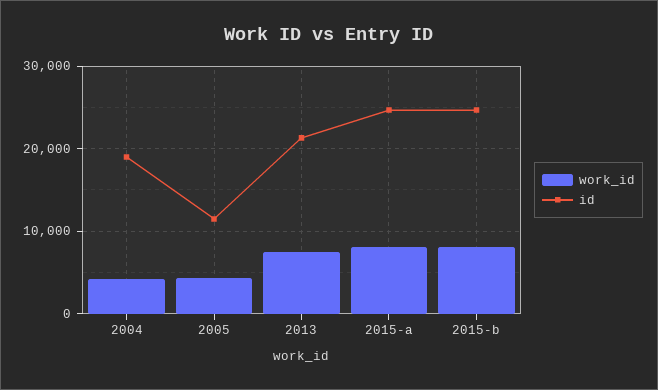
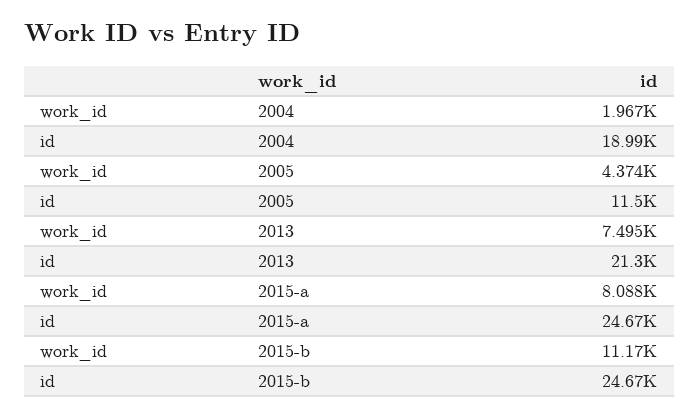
  {
    "work_id": {
-     "2004": 4000,
+     "2004": 1967,
      "2005": 4374,
      "2013": 7495,
      "2015-a": 8088,
-     "2015-b": 8000
+     "2015-b": 11170
    },
    "id": {
      "2004": 18990,
      "2005": 11500,
      "2013": 21300,
      "2015-a": 24670,
      "2015-b": 24670
    }
  }

